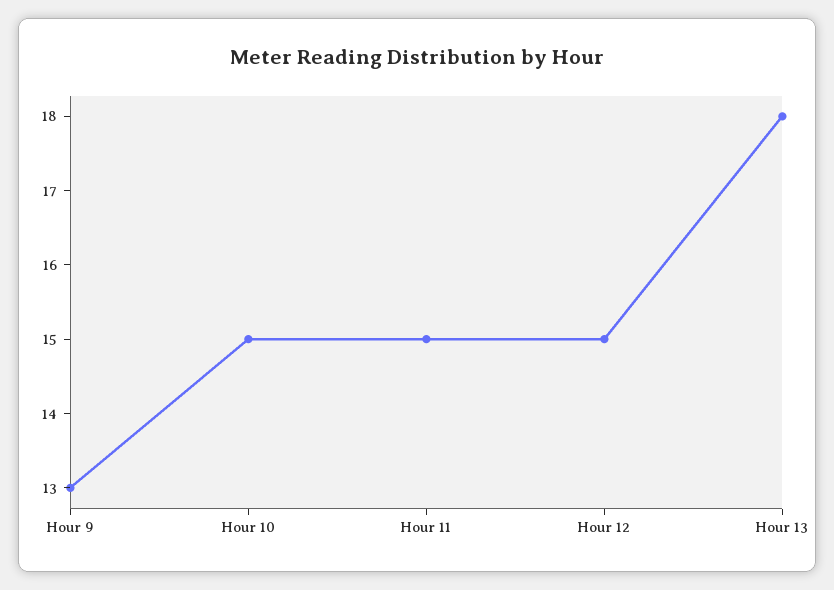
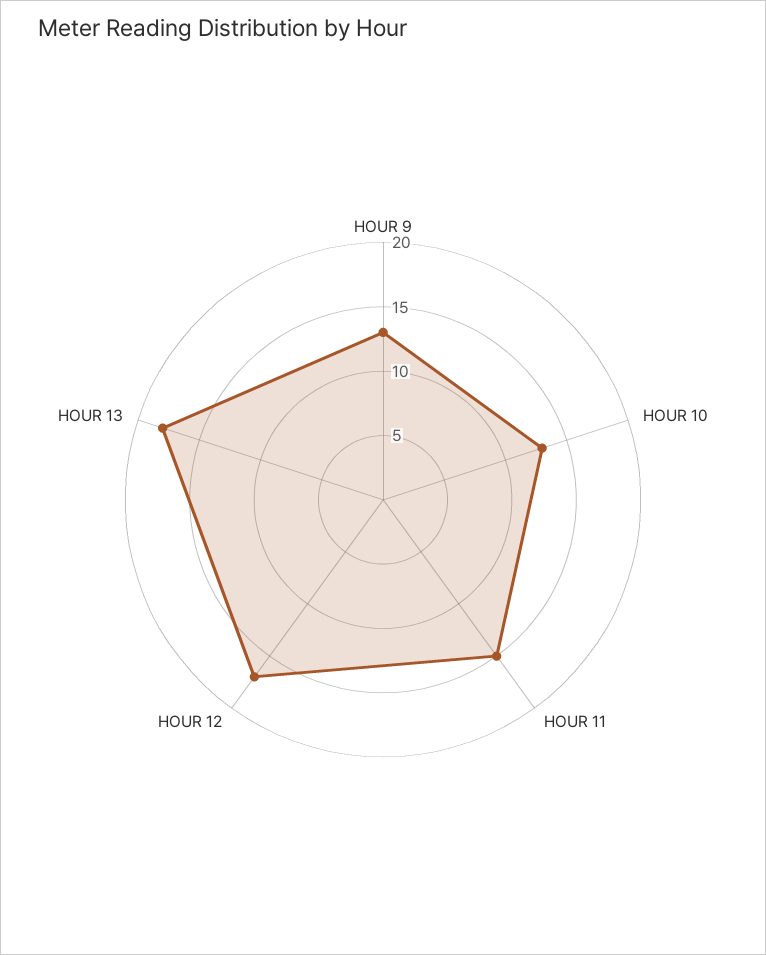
  {
    "Hour 9": 13,
-   "Hour 10": 15,
+   "Hour 10": 13,
    "Hour 11": 15,
-   "Hour 12": 15,
+   "Hour 12": 17,
    "Hour 13": 18
  }

